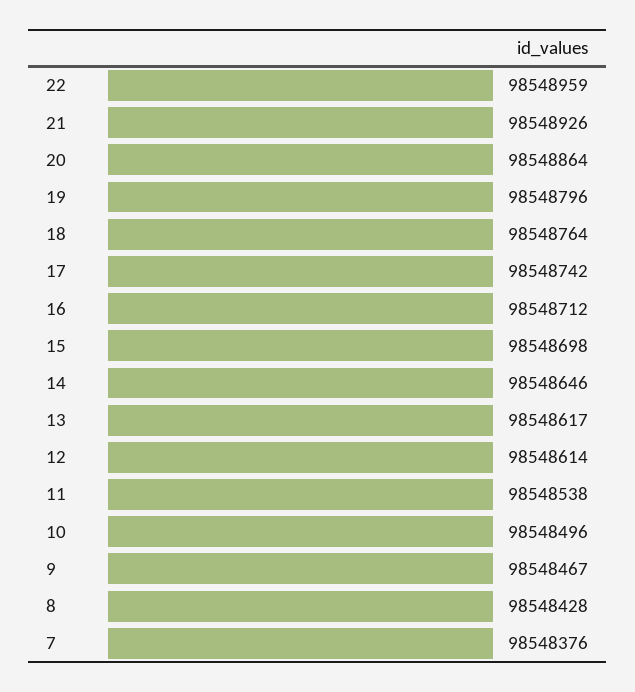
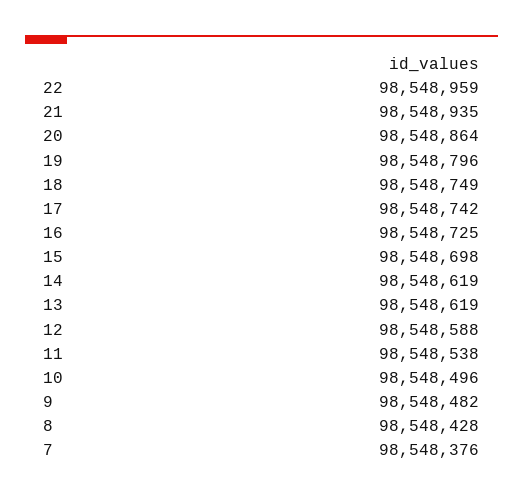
  {
    "22": 98548959,
-   "21": 98548926,
+   "21": 98548935,
    "20": 98548864,
    "19": 98548796,
-   "18": 98548764,
+   "18": 98548749,
    "17": 98548742,
-   "16": 98548712,
+   "16": 98548725,
    "15": 98548698,
-   "14": 98548646,
+   "14": 98548619,
-   "13": 98548617,
+   "13": 98548619,
-   "12": 98548614,
+   "12": 98548588,
    "11": 98548538,
    "10": 98548496,
-   "9": 98548467,
+   "9": 98548482,
    "8": 98548428,
    "7": 98548376
  }

